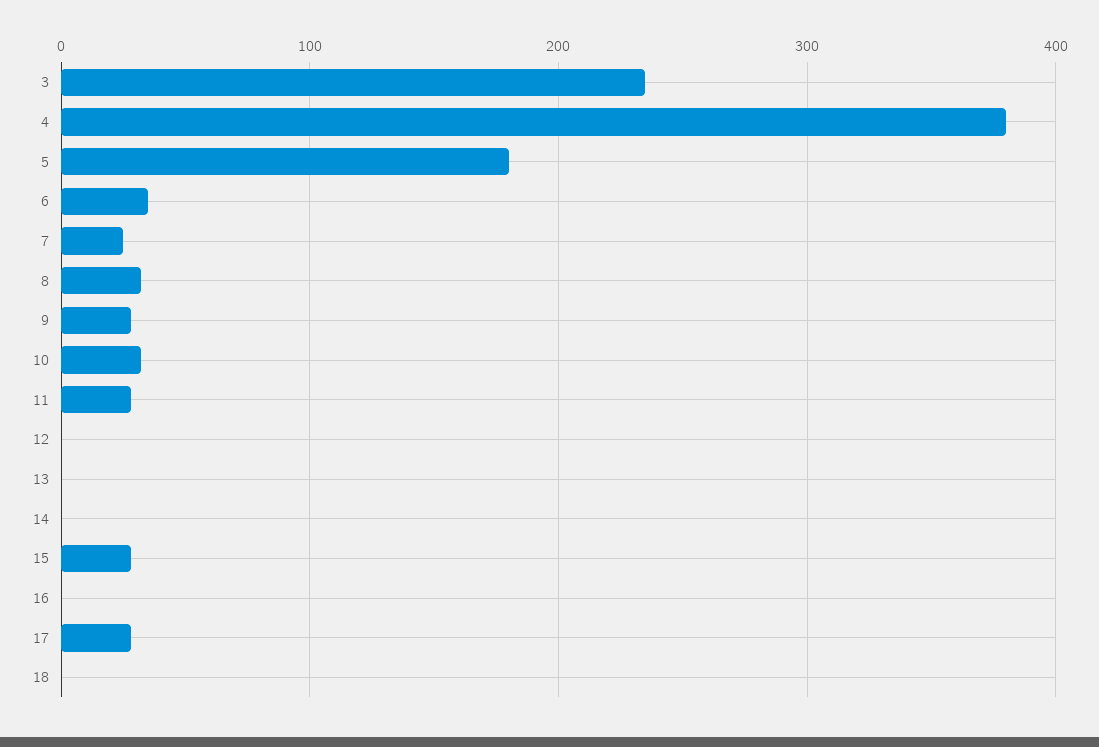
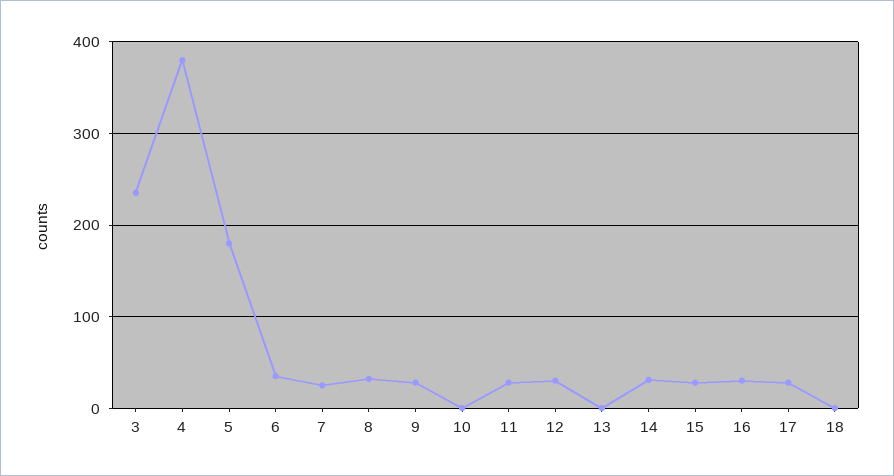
  {
    "3": 240,
    "4": 380,
    "5": 180,
    "6": 40,
    "7": 30,
    "8": 30,
    "9": 30,
-   "10": 30,
+   "10": 0,
    "11": 30,
-   "12": 0,
+   "12": 30,
    "13": 0,
-   "14": 0,
+   "14": 30,
    "15": 30,
-   "16": 0,
+   "16": 30,
    "17": 30,
    "18": 0
  }

